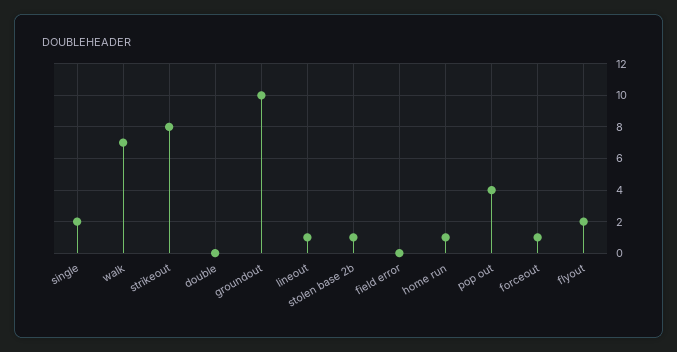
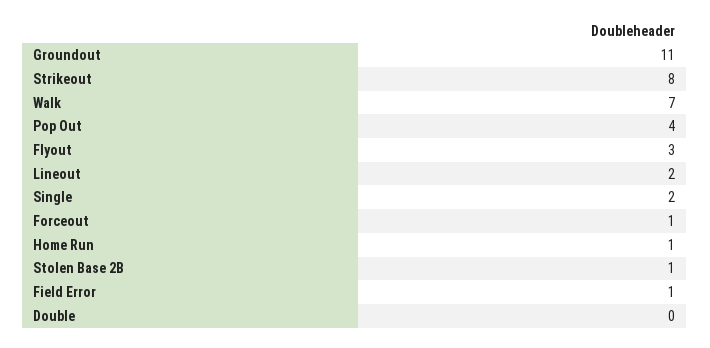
  {
    "single": 2,
    "walk": 7,
    "strikeout": 8,
    "double": 0,
-   "groundout": 10,
+   "groundout": 11,
-   "lineout": 1,
+   "lineout": 2,
    "stolen base 2b": 1,
-   "field error": 0,
+   "field error": 1,
    "home run": 1,
    "pop out": 4,
    "forceout": 1,
-   "flyout": 2
+   "flyout": 3
  }

